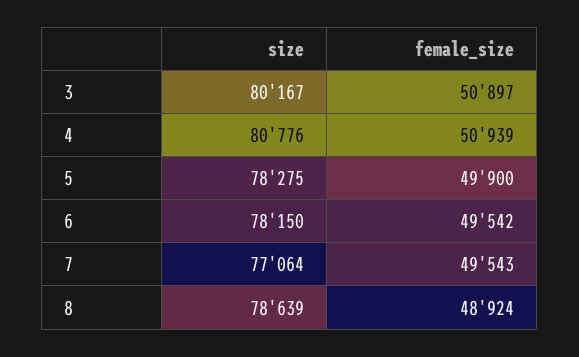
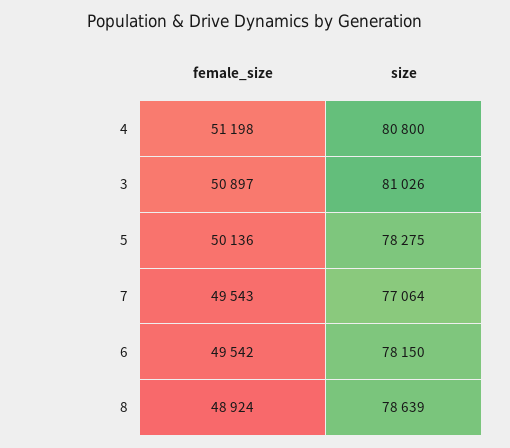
  {
    "size": {
-     "3": 80167,
+     "3": 81026,
-     "4": 80776,
+     "4": 80800,
      "5": 78275,
      "6": 78150,
      "7": 77064,
      "8": 78639
    },
    "female_size": {
      "3": 50897,
-     "4": 50939,
+     "4": 51198,
-     "5": 49900,
+     "5": 50136,
      "6": 49542,
      "7": 49543,
      "8": 48924
    }
  }

